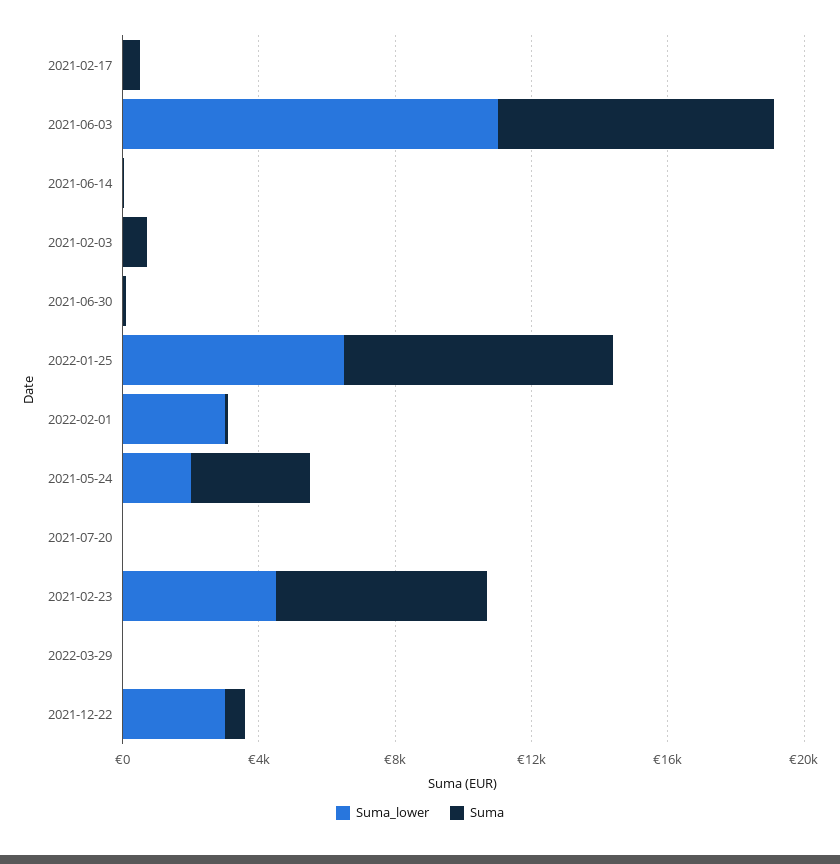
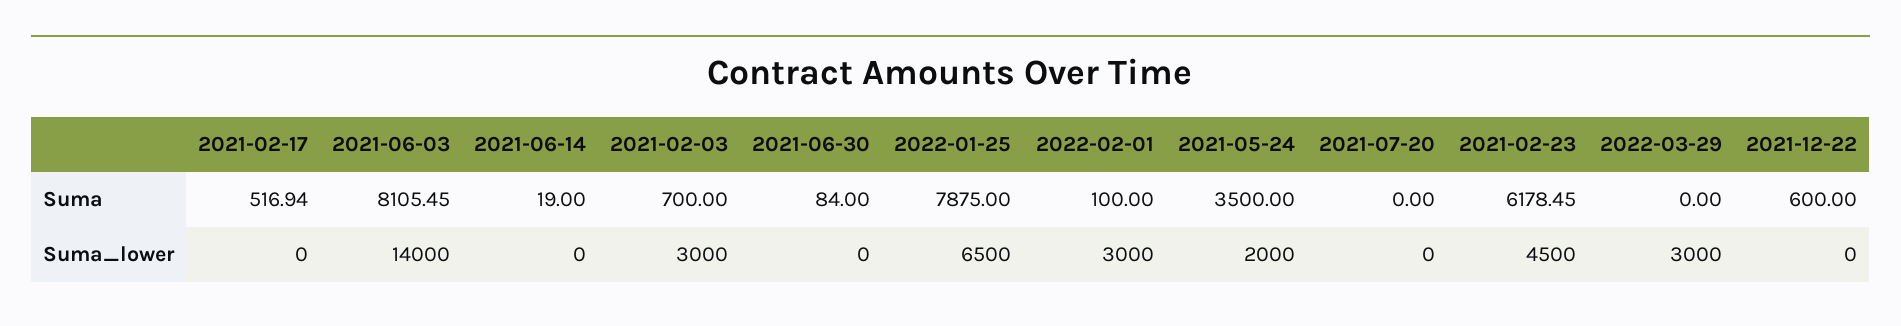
  {
    "Suma_lower": {
      "2021-02-17": 0,
-     "2021-06-03": 11000,
+     "2021-06-03": 14000,
      "2021-06-14": 0,
-     "2021-02-03": 0,
+     "2021-02-03": 3000,
      "2021-06-30": 0,
      "2022-01-25": 6500,
      "2022-02-01": 3000,
      "2021-05-24": 2000,
      "2021-07-20": 0,
      "2021-02-23": 4500,
-     "2022-03-29": 0,
+     "2022-03-29": 3000,
-     "2021-12-22": 3000
+     "2021-12-22": 0
    },
    "Suma": {
      "2021-02-17": 516.94,
      "2021-06-03": 8105.45,
      "2021-06-14": 19,
      "2021-02-03": 700,
      "2021-06-30": 84,
      "2022-01-25": 7875,
      "2022-02-01": 100,
      "2021-05-24": 3500,
      "2021-07-20": 0,
      "2021-02-23": 6178.45,
      "2022-03-29": 0,
      "2021-12-22": 600
    }
  }

